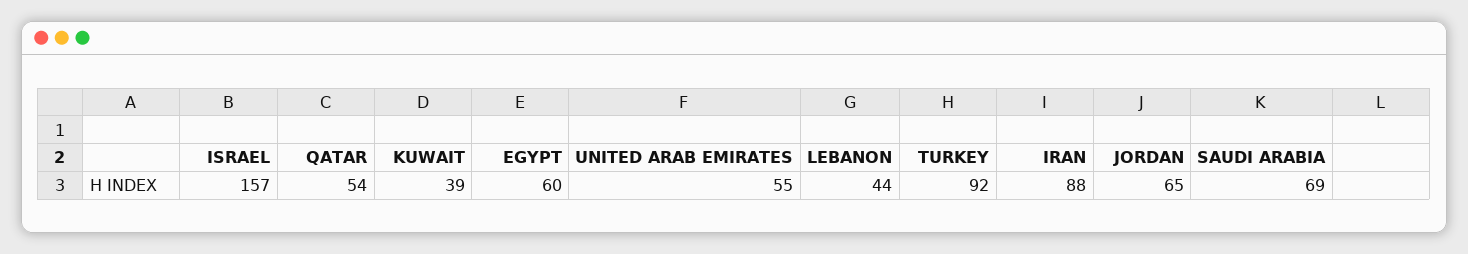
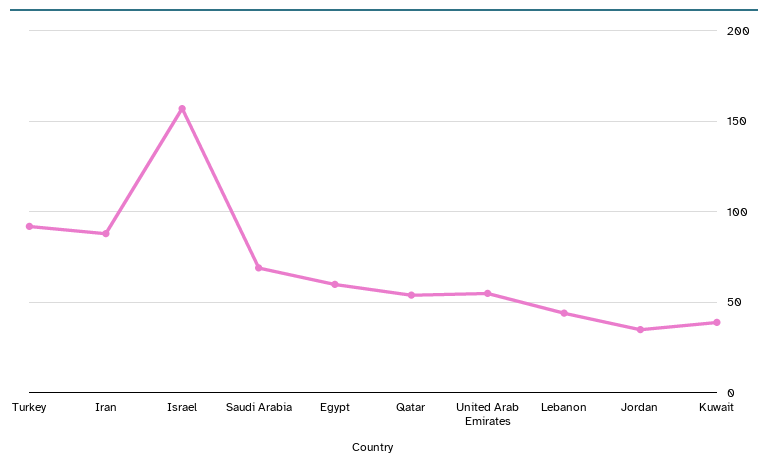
  {
    "ISRAEL": 157,
    "QATAR": 54,
    "KUWAIT": 39,
    "EGYPT": 60,
    "UNITED ARAB EMIRATES": 55,
    "LEBANON": 44,
    "TURKEY": 92,
    "IRAN": 88,
-   "JORDAN": 65,
+   "JORDAN": 35,
    "SAUDI ARABIA": 69
  }

